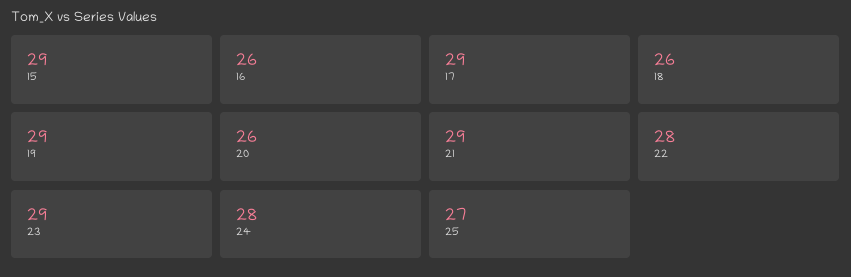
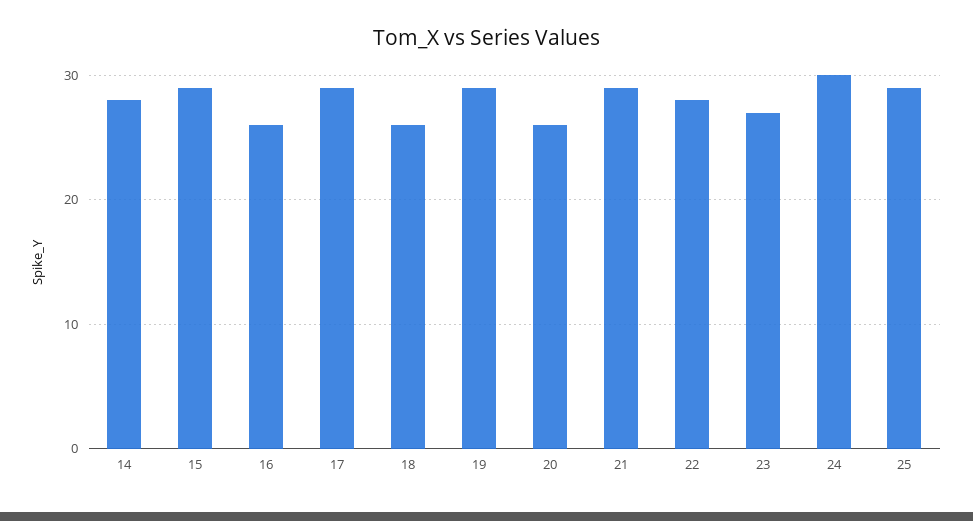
  {
    "15": 29,
    "16": 26,
    "17": 29,
    "18": 26,
    "19": 29,
    "20": 26,
    "21": 29,
    "22": 28,
-   "23": 29,
+   "23": 27,
-   "24": 28,
+   "24": 30,
-   "25": 27
+   "25": 29,
+   "14": 28
  }

